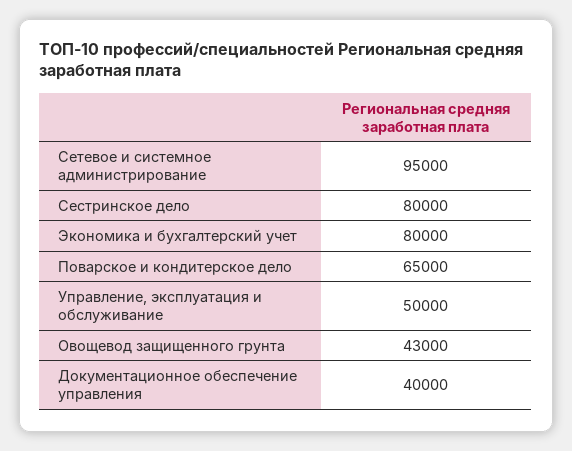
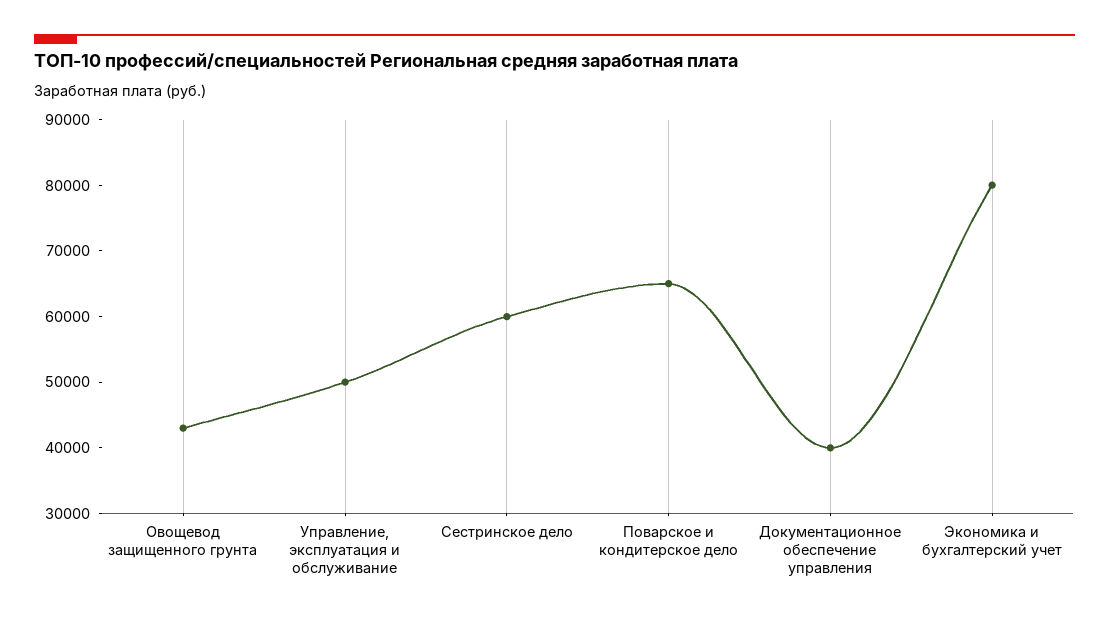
  {
-   "Сетевое и системное администрирование": 95000,
-   "Сестринское дело": 80000,
+   "Сестринское дело": 60000,
    "Экономика и бухгалтерский учет": 80000,
    "Поварское и кондитерское дело": 65000,
    "Управление, эксплуатация и обслуживание": 50000,
    "Овощевод защищенного грунта": 43000,
    "Документационное обеспечение управления": 40000
  }

